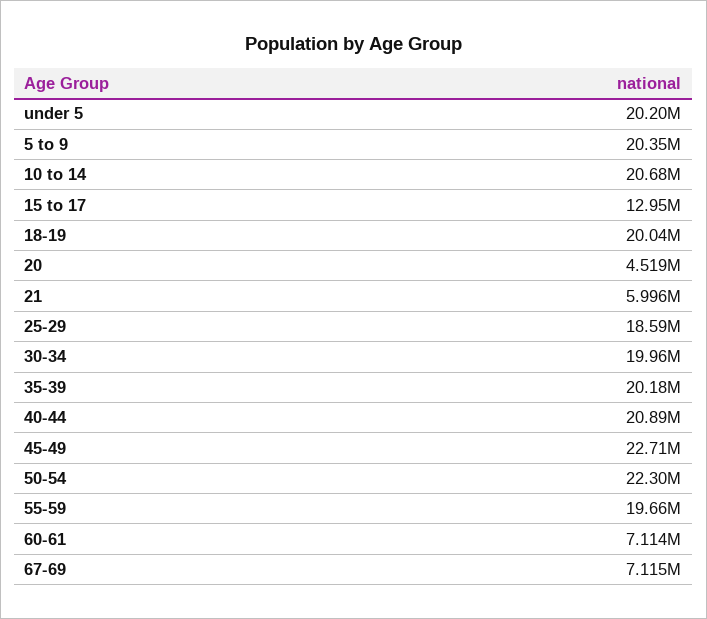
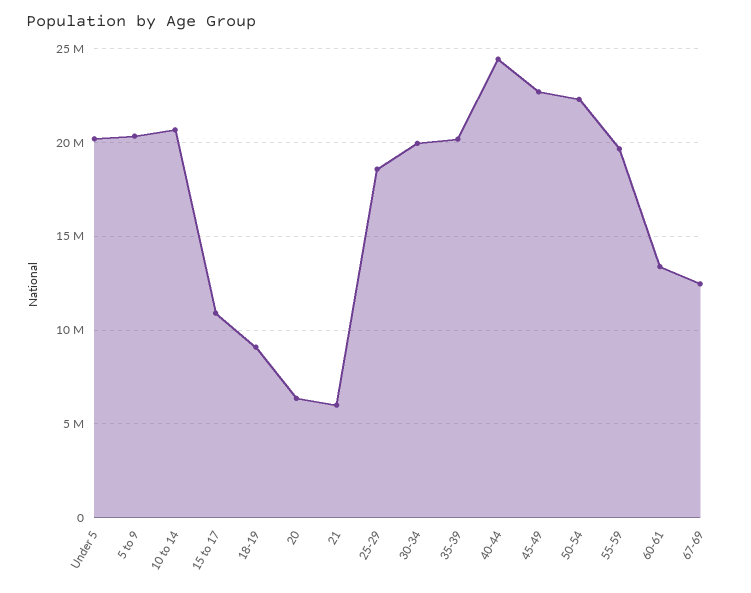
  {
    "under 5": 20200000,
    "5 to 9": 20350000,
    "10 to 14": 20680000,
-   "15 to 17": 12950000,
+   "15 to 17": 11000000,
-   "18-19": 20040000,
+   "18-19": 9000000,
-   "20": 4519000,
+   "20": 6500000,
    "21": 5996000,
    "25-29": 18590000,
    "30-34": 19960000,
    "35-39": 20180000,
-   "40-44": 20890000,
+   "40-44": 24500000,
    "45-49": 22710000,
    "50-54": 22300000,
    "55-59": 19660000,
-   "60-61": 7114000,
+   "60-61": 13500000,
-   "67-69": 7115000
+   "67-69": 12500000
  }

